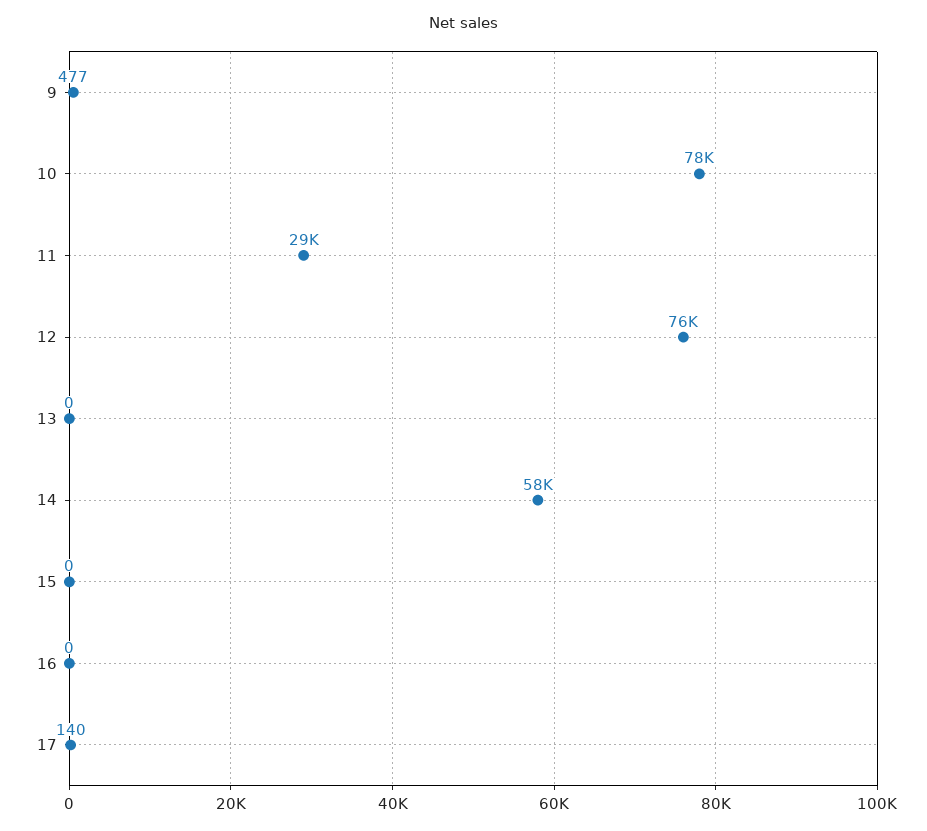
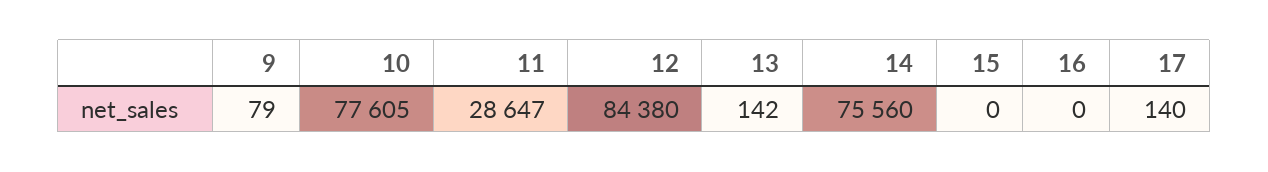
  {
-   "9": 477,
+   "9": 79,
    "10": 77605,
    "11": 28647,
-   "12": 76000,
+   "12": 84380,
-   "13": 0,
+   "13": 142,
-   "14": 58000,
+   "14": 75560,
    "15": 0,
    "16": 0,
    "17": 140
  }

